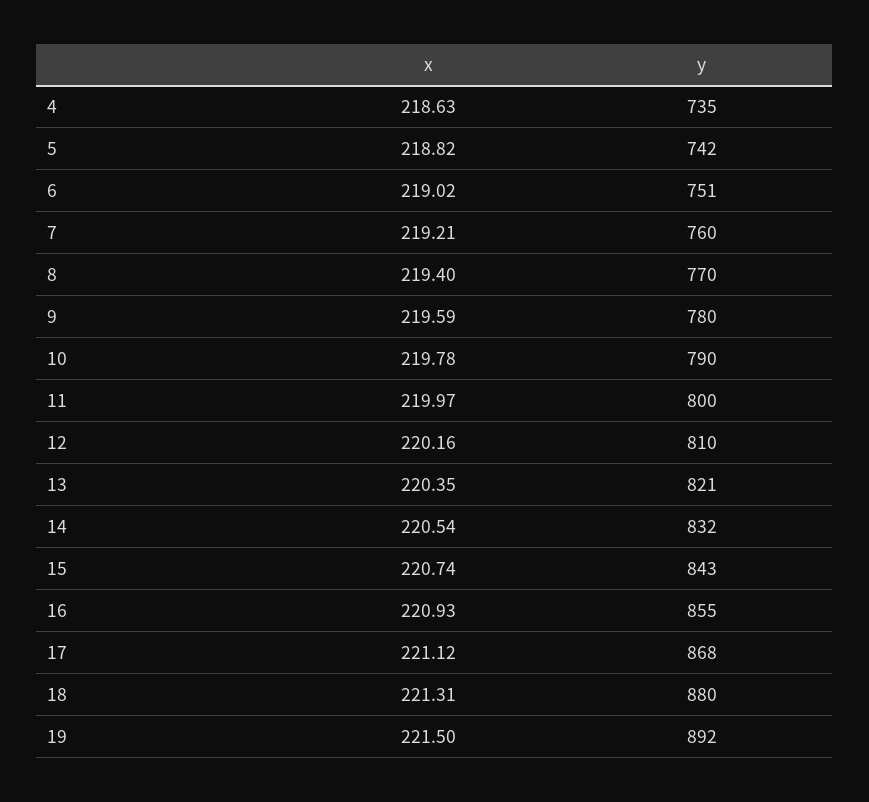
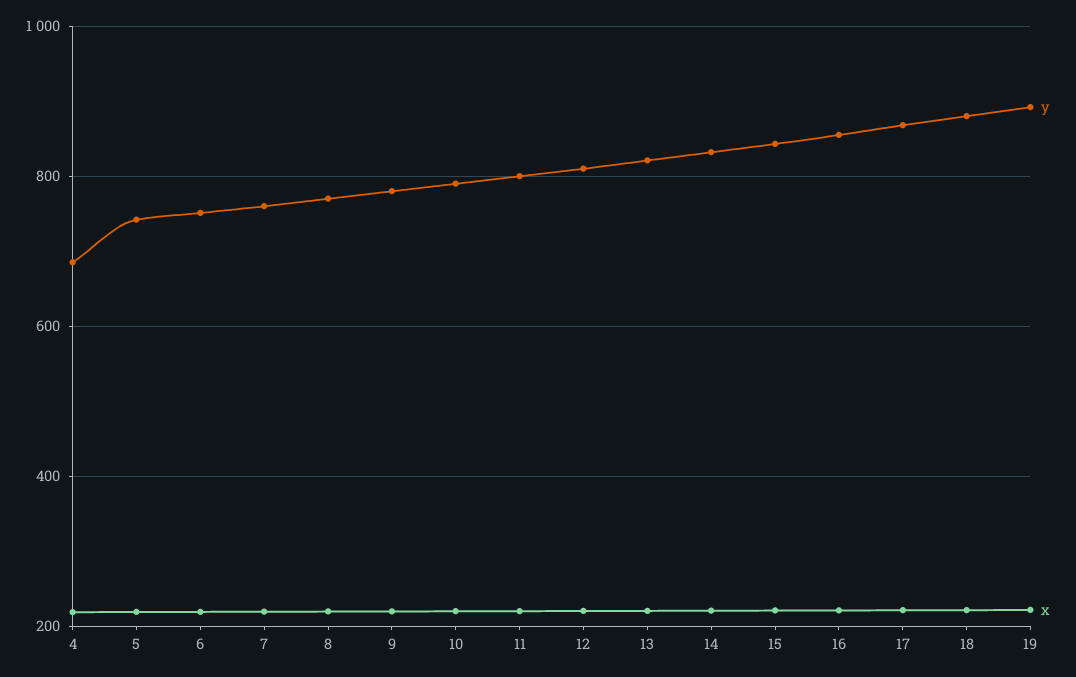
  {
    "x": {
      "4": 218.63,
      "5": 218.82,
      "6": 219.02,
      "7": 219.21,
      "8": 219.4,
      "9": 219.59,
      "10": 219.78,
      "11": 219.97,
      "12": 220.16,
      "13": 220.35,
      "14": 220.54,
      "15": 220.74,
      "16": 220.93,
      "17": 221.12,
      "18": 221.31,
      "19": 221.5
    },
    "y": {
-     "4": 735,
+     "4": 680,
      "5": 742,
      "6": 751,
      "7": 760,
      "8": 770,
      "9": 780,
      "10": 790,
      "11": 800,
      "12": 810,
      "13": 821,
      "14": 832,
      "15": 843,
      "16": 855,
      "17": 868,
      "18": 880,
      "19": 892
    }
  }

